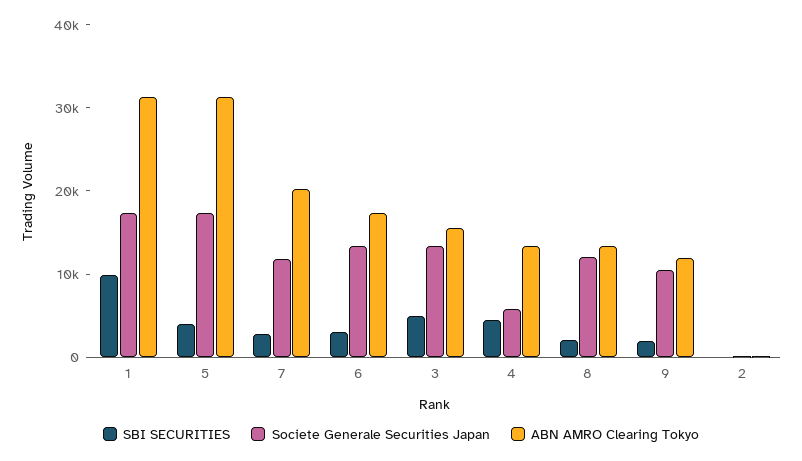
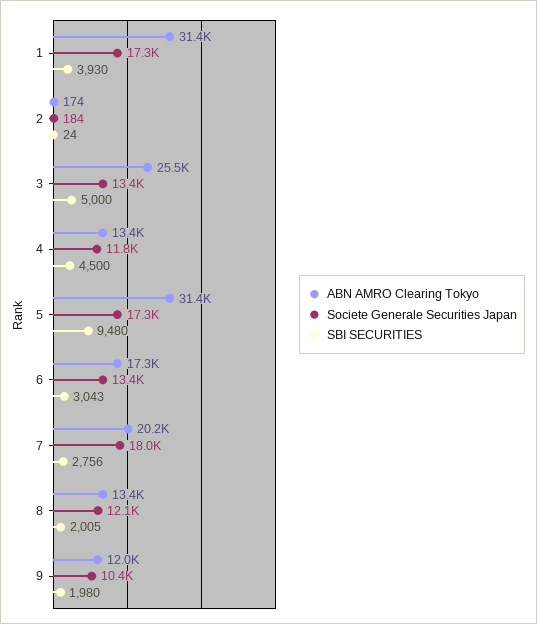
  {
    "SBI SECURITIES": {
-     "1": 10000,
+     "1": 3930,
-     "5": 4000,
+     "5": 9480,
      "7": 2756,
      "6": 3043,
      "3": 5000,
      "4": 4500,
      "8": 2005,
      "9": 1980,
      "2": 24
    },
    "Societe Generale Securities Japan": {
      "1": 17300,
      "5": 17300,
-     "7": 12000,
+     "7": 18000,
      "6": 13400,
      "3": 13400,
-     "4": 6000,
+     "4": 11800,
      "8": 12100,
      "9": 10400,
      "2": 184
    },
    "ABN AMRO Clearing Tokyo": {
      "1": 31400,
      "5": 31400,
      "7": 20200,
      "6": 17300,
-     "3": 16000,
+     "3": 25500,
      "4": 13400,
      "8": 13400,
      "9": 12000,
      "2": 174
    }
  }

